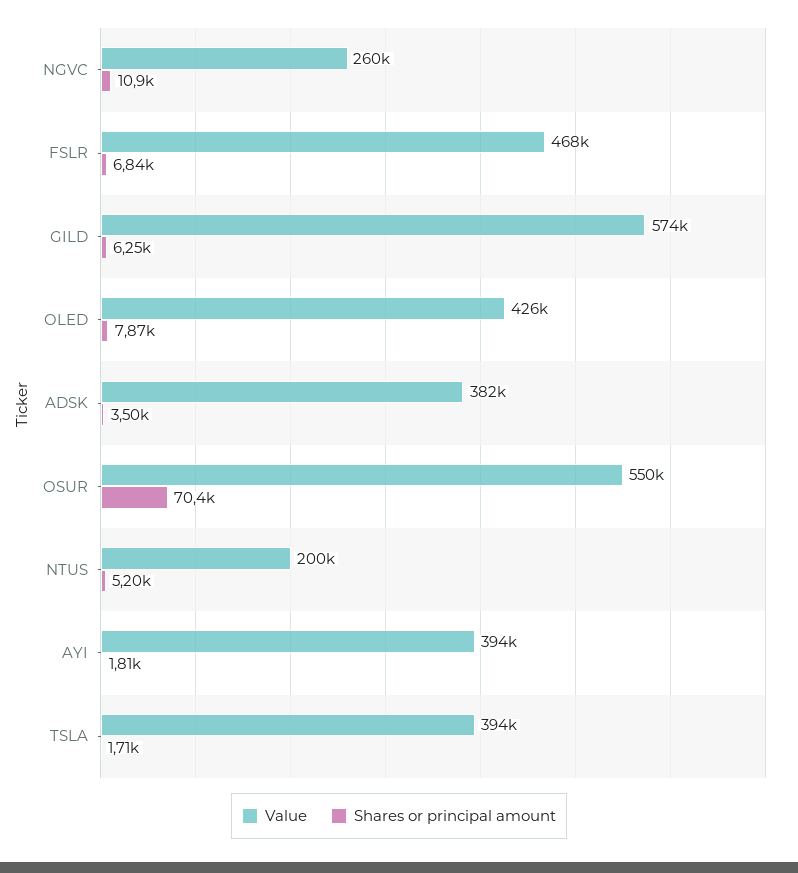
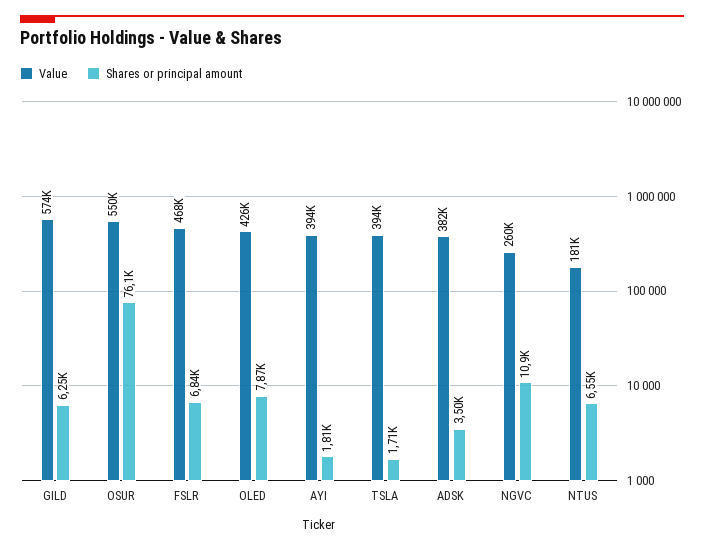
  {
    "Value": {
      "NGVC": 260000,
      "FSLR": 468000,
      "GILD": 574000,
      "OLED": 426000,
      "ADSK": 382000,
      "OSUR": 550000,
-     "NTUS": 200000,
+     "NTUS": 181000,
      "AYI": 394000,
      "TSLA": 394000
    },
    "Shares or principal amount": {
      "NGVC": 10900,
      "FSLR": 6840,
      "GILD": 6250,
      "OLED": 7870,
      "ADSK": 3500,
-     "OSUR": 70400,
+     "OSUR": 76100,
-     "NTUS": 5200,
+     "NTUS": 6550,
      "AYI": 1810,
      "TSLA": 1710
    }
  }

